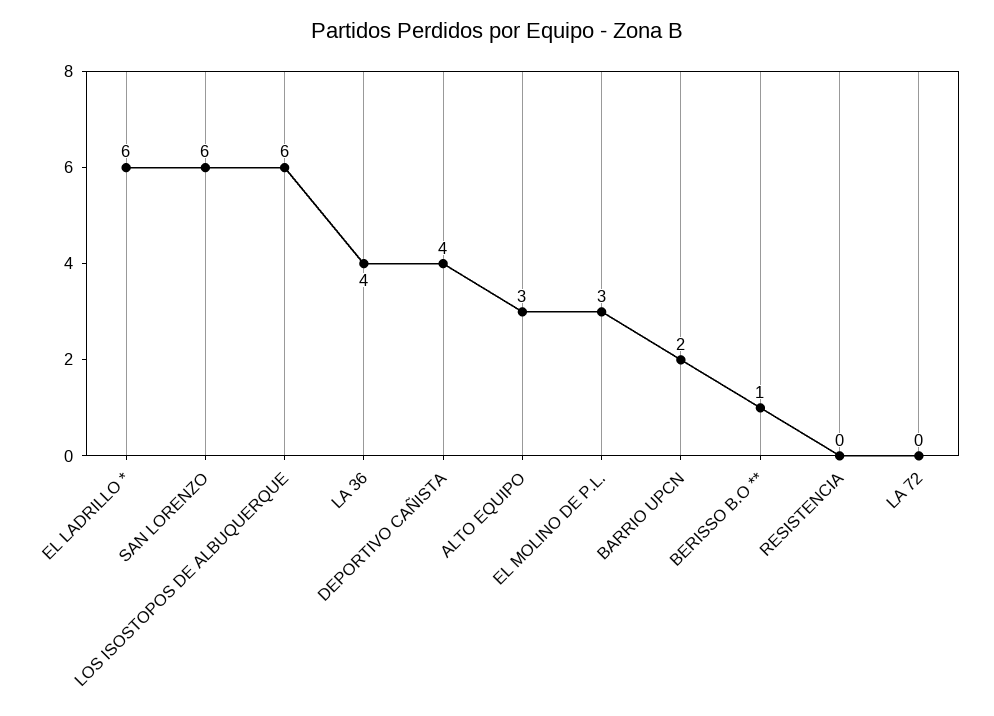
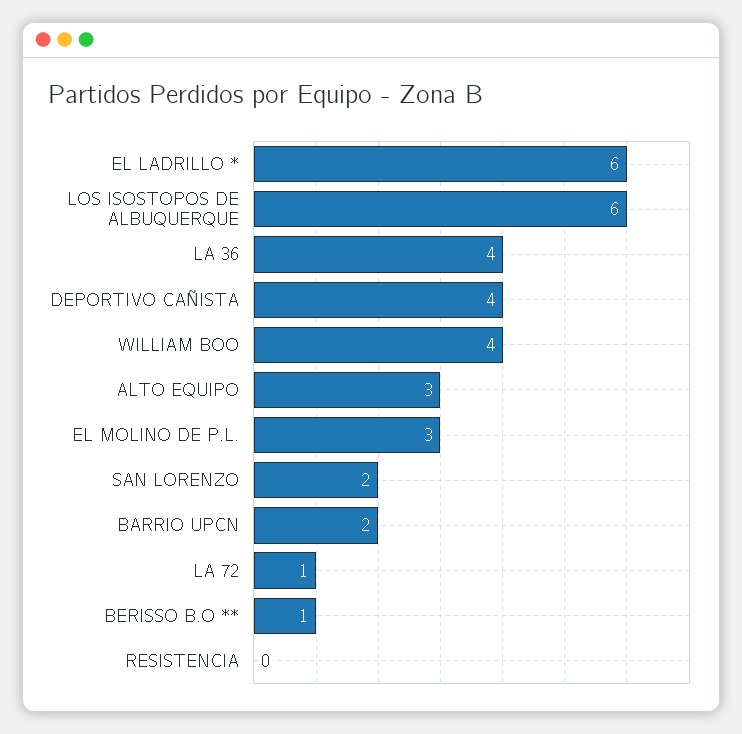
  {
    "EL LADRILLO *": 6,
-   "SAN LORENZO": 6,
+   "SAN LORENZO": 2,
    "LOS ISOSTOPOS DE ALBUQUERQUE": 6,
    "LA 36": 4,
    "DEPORTIVO CAÑISTA": 4,
    "ALTO EQUIPO": 3,
    "EL MOLINO DE P.L.": 3,
    "BARRIO UPCN": 2,
    "BERISSO B.O **": 1,
    "RESISTENCIA": 0,
-   "LA 72": 0
+   "LA 72": 1,
+   "WILLIAM BOO": 4
  }

